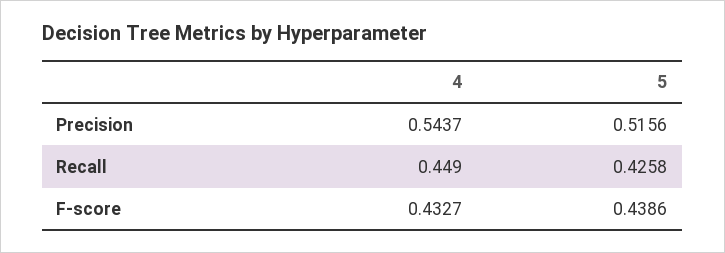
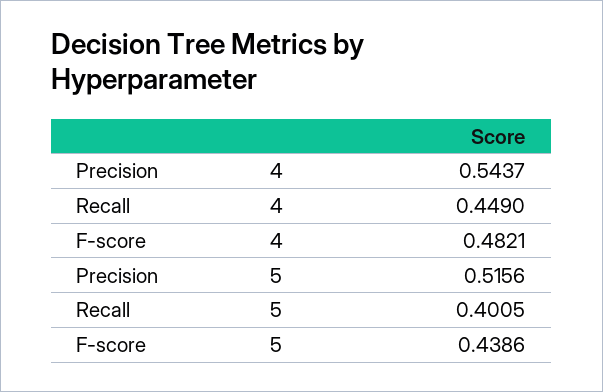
  {
    "4": {
      "Precision": 0.5437,
      "Recall": 0.449,
-     "F-score": 0.4327
+     "F-score": 0.4821
    },
    "5": {
      "Precision": 0.5156,
-     "Recall": 0.4258,
+     "Recall": 0.4005,
      "F-score": 0.4386
    }
  }

